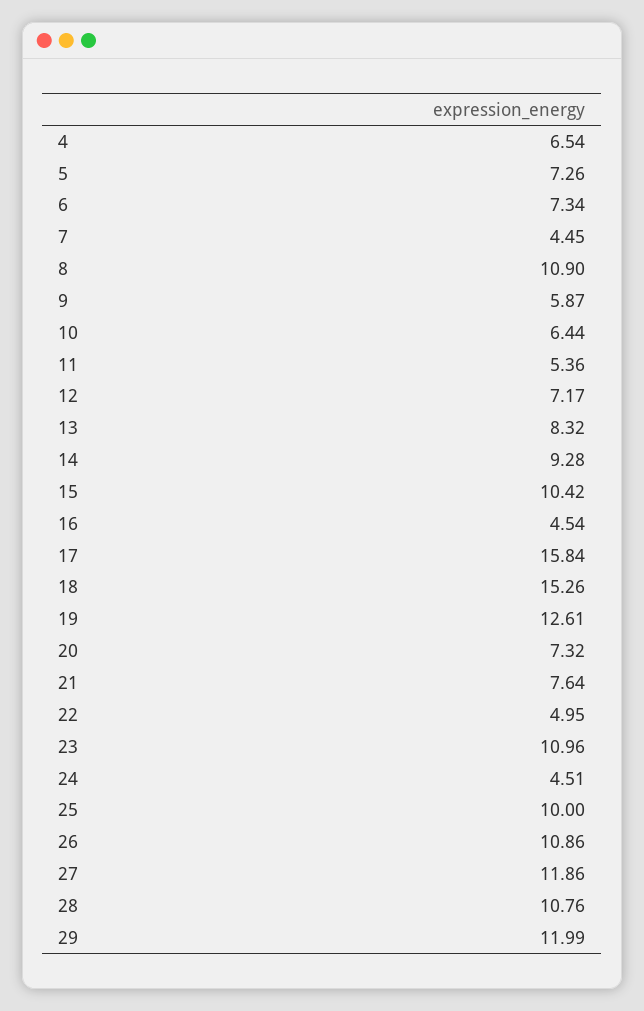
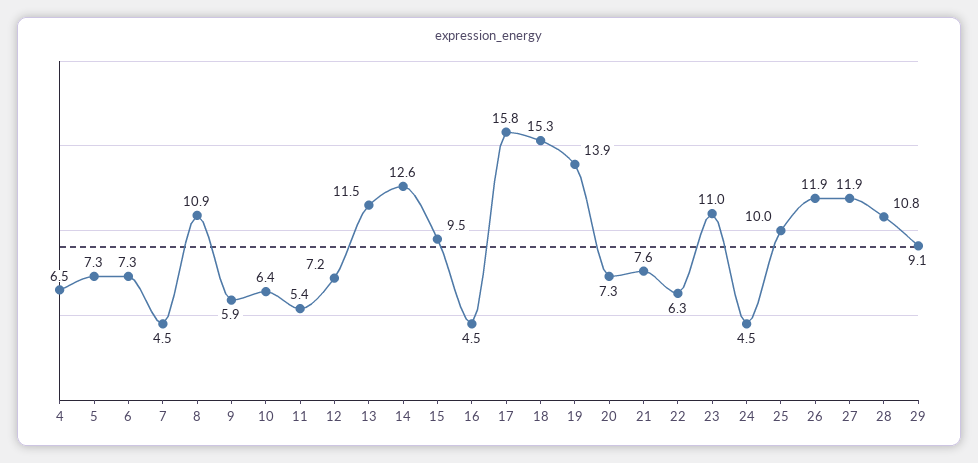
  {
    "4": 6.54,
    "5": 7.26,
    "6": 7.34,
    "7": 4.45,
    "8": 10.9,
    "9": 5.87,
    "10": 6.44,
    "11": 5.36,
    "12": 7.17,
-   "13": 8.32,
+   "13": 11.5,
-   "14": 9.28,
+   "14": 12.6,
-   "15": 10.42,
+   "15": 9.5,
    "16": 4.54,
    "17": 15.84,
    "18": 15.26,
-   "19": 12.61,
+   "19": 13.9,
    "20": 7.32,
    "21": 7.64,
-   "22": 4.95,
+   "22": 6.3,
    "23": 10.96,
    "24": 4.51,
    "25": 10,
-   "26": 10.86,
+   "26": 11.9,
    "27": 11.86,
    "28": 10.76,
-   "29": 11.99
+   "29": 9.1
  }

